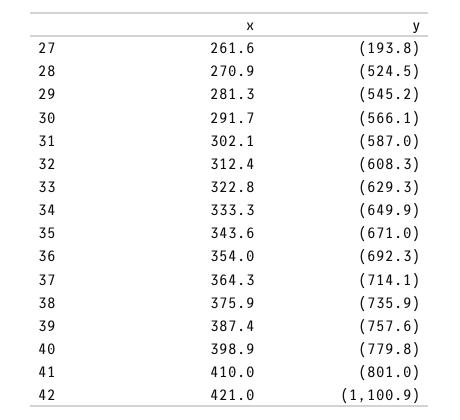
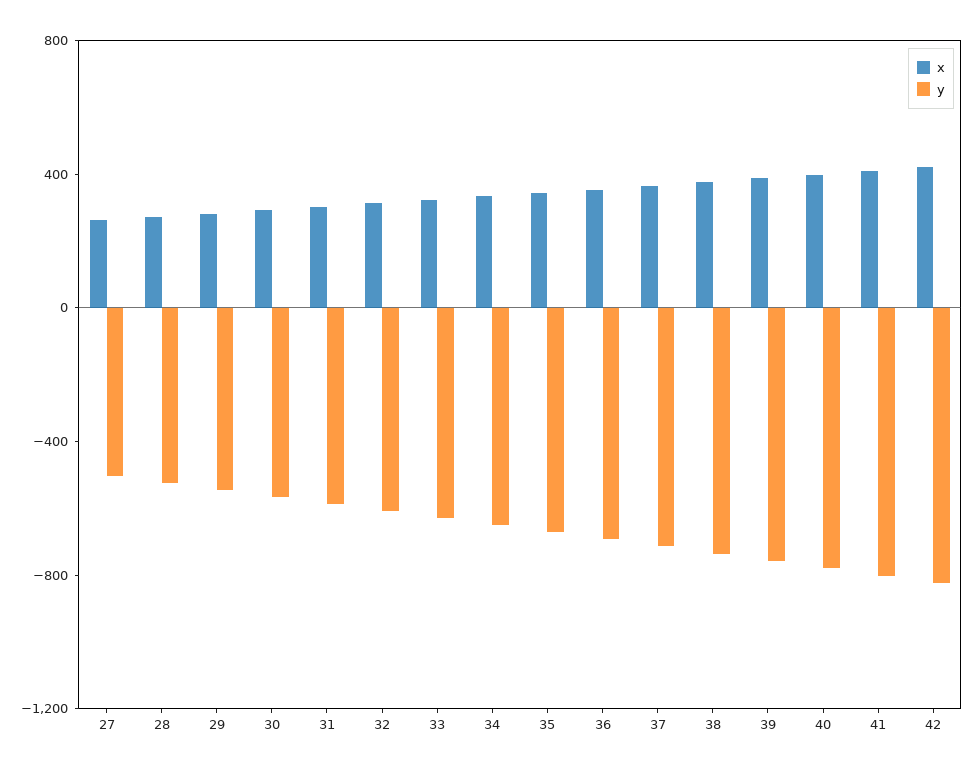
  {
    "x": {
      "27": 261.6,
      "28": 270.9,
      "29": 281.3,
      "30": 291.7,
      "31": 302.1,
      "32": 312.4,
      "33": 322.8,
      "34": 333.3,
      "35": 343.6,
      "36": 354,
      "37": 364.3,
      "38": 375.9,
      "39": 387.4,
      "40": 398.9,
      "41": 410,
      "42": 421
    },
    "y": {
-     "27": -193.8,
+     "27": -500,
      "28": -524.5,
      "29": -545.2,
      "30": -566.1,
      "31": -587,
      "32": -608.3,
      "33": -629.3,
      "34": -649.9,
      "35": -671,
      "36": -692.3,
      "37": -714.1,
      "38": -735.9,
      "39": -757.6,
      "40": -779.8,
      "41": -801,
-     "42": -1100.9
+     "42": -800
    }
  }

